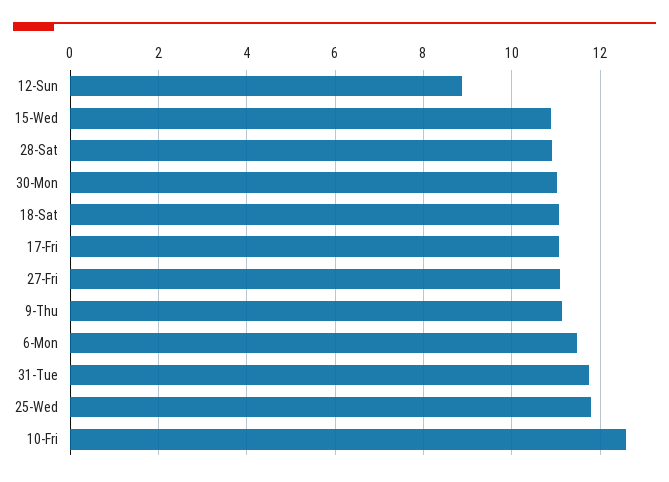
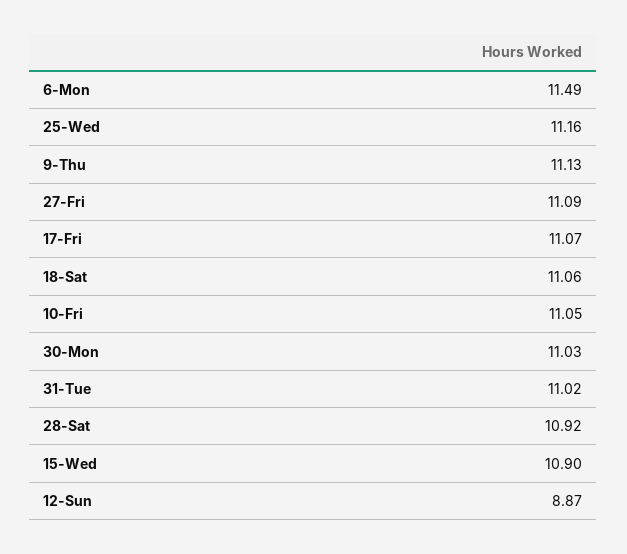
  {
    "12-Sun": 8.87,
    "15-Wed": 10.9,
    "28-Sat": 10.92,
    "30-Mon": 11.03,
    "18-Sat": 11.06,
    "17-Fri": 11.07,
    "27-Fri": 11.09,
    "9-Thu": 11.13,
    "6-Mon": 11.49,
-   "31-Tue": 11.8,
+   "31-Tue": 11.02,
-   "25-Wed": 11.8,
+   "25-Wed": 11.16,
-   "10-Fri": 12.6
+   "10-Fri": 11.05
  }

